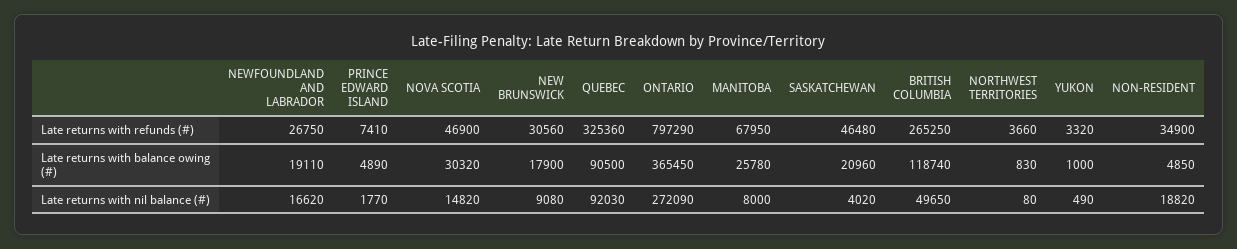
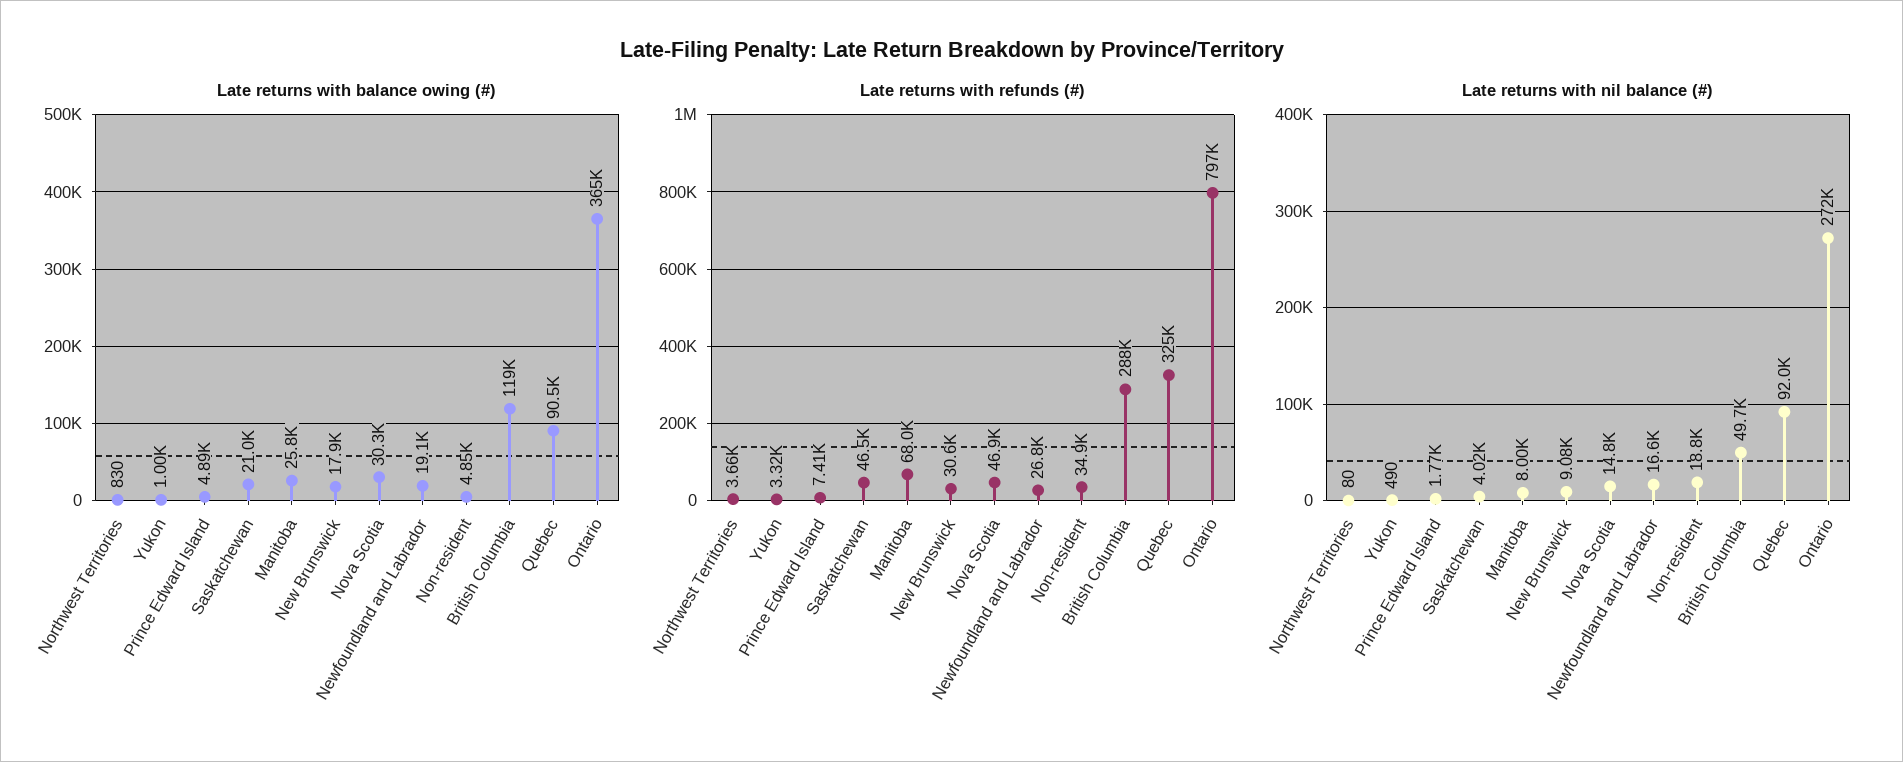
  {
    "Late returns with refunds (#)": {
      "NEWFOUNDLAND AND LABRADOR": 26750,
      "PRINCE EDWARD ISLAND": 7410,
      "NOVA SCOTIA": 46900,
      "NEW BRUNSWICK": 30560,
      "QUEBEC": 325360,
      "ONTARIO": 797290,
      "MANITOBA": 67950,
      "SASKATCHEWAN": 46480,
-     "BRITISH COLUMBIA": 265250,
+     "BRITISH COLUMBIA": 288000,
      "NORTHWEST TERRITORIES": 3660,
      "YUKON": 3320,
      "NON-RESIDENT": 34900
    },
    "Late returns with balance owing (#)": {
      "NEWFOUNDLAND AND LABRADOR": 19110,
      "PRINCE EDWARD ISLAND": 4890,
      "NOVA SCOTIA": 30320,
      "NEW BRUNSWICK": 17900,
      "QUEBEC": 90500,
      "ONTARIO": 365450,
      "MANITOBA": 25780,
      "SASKATCHEWAN": 20960,
      "BRITISH COLUMBIA": 118740,
      "NORTHWEST TERRITORIES": 830,
      "YUKON": 1000,
      "NON-RESIDENT": 4850
    },
    "Late returns with nil balance (#)": {
      "NEWFOUNDLAND AND LABRADOR": 16620,
      "PRINCE EDWARD ISLAND": 1770,
      "NOVA SCOTIA": 14820,
      "NEW BRUNSWICK": 9080,
      "QUEBEC": 92030,
      "ONTARIO": 272090,
      "MANITOBA": 8000,
      "SASKATCHEWAN": 4020,
      "BRITISH COLUMBIA": 49650,
      "NORTHWEST TERRITORIES": 80,
      "YUKON": 490,
      "NON-RESIDENT": 18820
    }
  }

